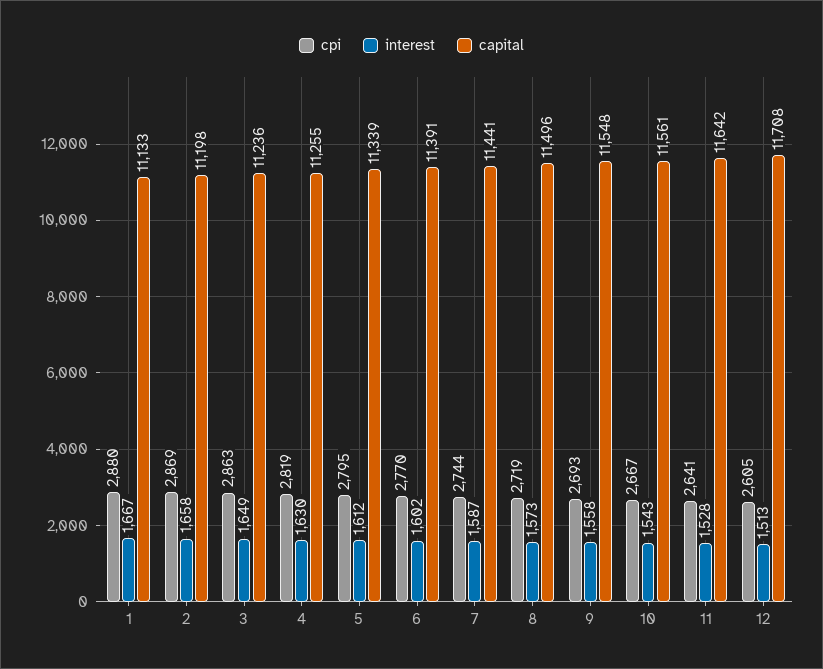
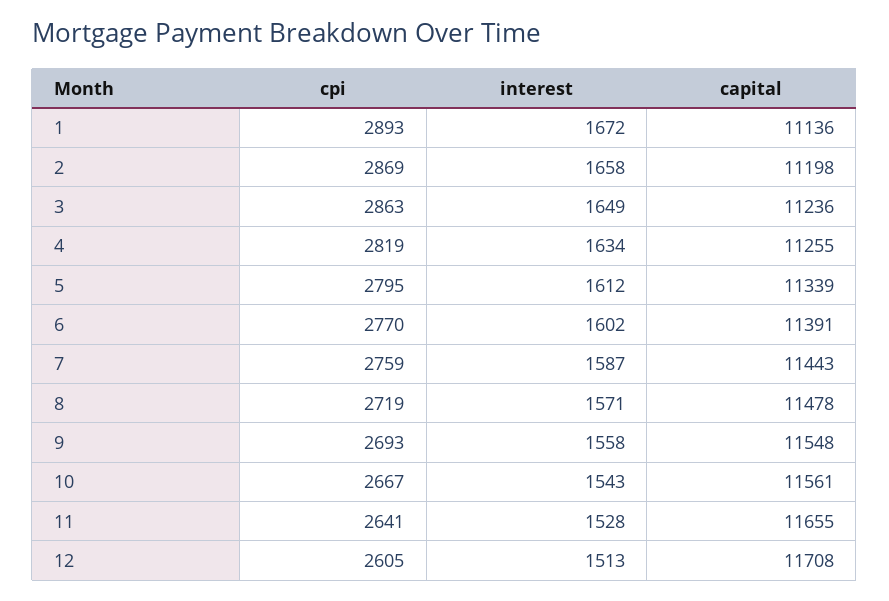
  {
    "cpi": {
-     "1": 2880,
+     "1": 2893,
      "2": 2869,
      "3": 2863,
      "4": 2819,
      "5": 2795,
      "6": 2770,
-     "7": 2744,
+     "7": 2759,
      "8": 2719,
      "9": 2693,
      "10": 2667,
      "11": 2641,
      "12": 2605
    },
    "interest": {
-     "1": 1667,
+     "1": 1672,
      "2": 1658,
      "3": 1649,
-     "4": 1630,
+     "4": 1634,
      "5": 1612,
      "6": 1602,
      "7": 1587,
-     "8": 1573,
+     "8": 1571,
      "9": 1558,
      "10": 1543,
      "11": 1528,
      "12": 1513
    },
    "capital": {
-     "1": 11133,
+     "1": 11136,
      "2": 11198,
      "3": 11236,
      "4": 11255,
      "5": 11339,
      "6": 11391,
-     "7": 11441,
+     "7": 11443,
-     "8": 11496,
+     "8": 11478,
      "9": 11548,
      "10": 11561,
-     "11": 11642,
+     "11": 11655,
      "12": 11708
    }
  }

